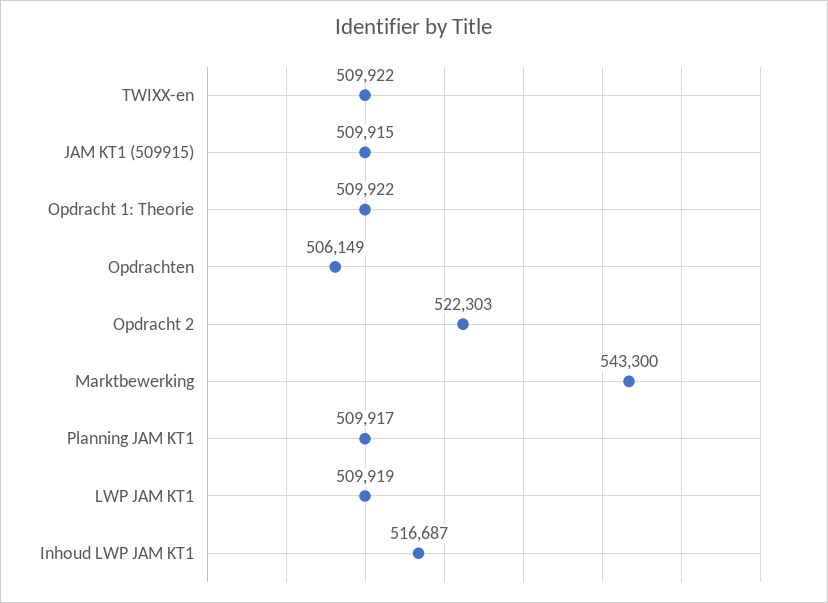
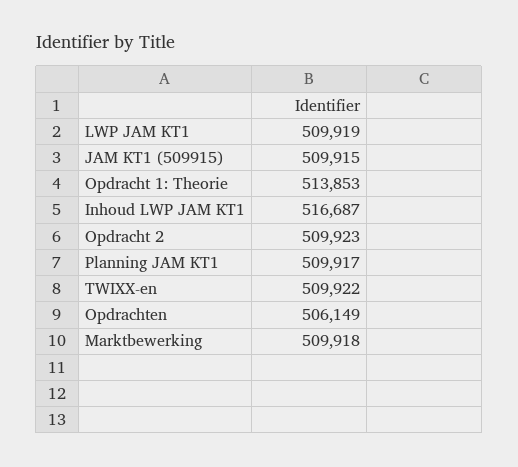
  {
    "TWIXX-en": 509922,
    "JAM KT1 (509915)": 509915,
-   "Opdracht 1: Theorie": 509922,
+   "Opdracht 1: Theorie": 513853,
    "Opdrachten": 506149,
-   "Opdracht 2": 522303,
+   "Opdracht 2": 509923,
-   "Marktbewerking": 543300,
+   "Marktbewerking": 509918,
    "Planning JAM KT1": 509917,
    "LWP JAM KT1": 509919,
    "Inhoud LWP JAM KT1": 516687
  }

